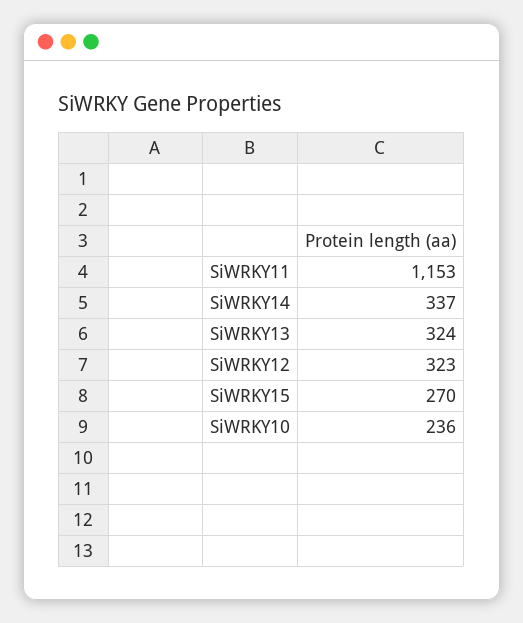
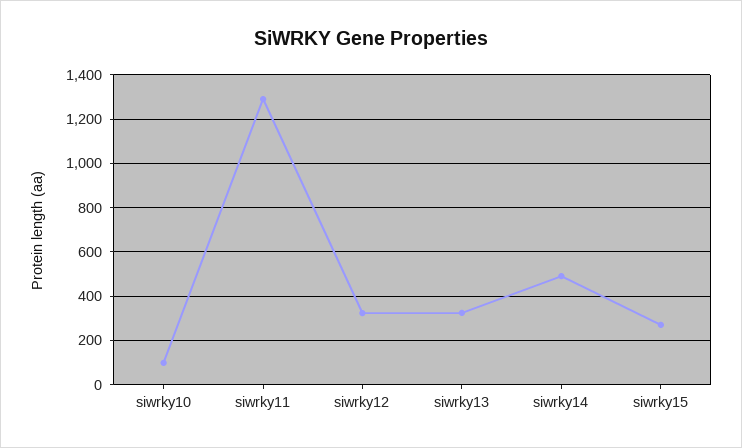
  {
-   "SiWRKY11": 1153,
+   "SiWRKY11": 1300,
-   "SiWRKY14": 337,
+   "SiWRKY14": 500,
    "SiWRKY13": 324,
    "SiWRKY12": 323,
    "SiWRKY15": 270,
-   "SiWRKY10": 236
+   "SiWRKY10": 100
  }

